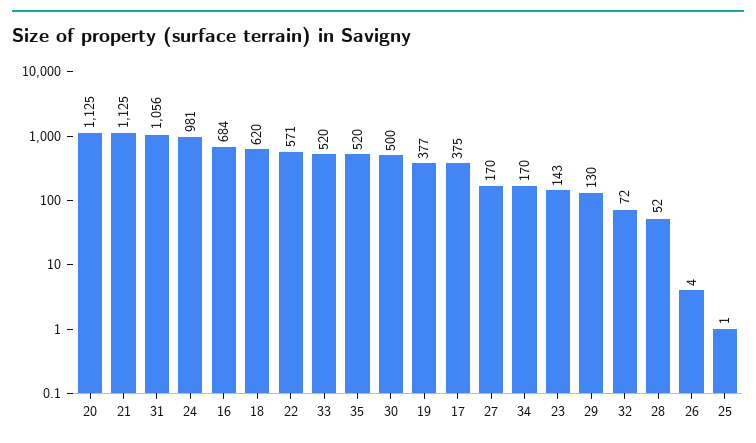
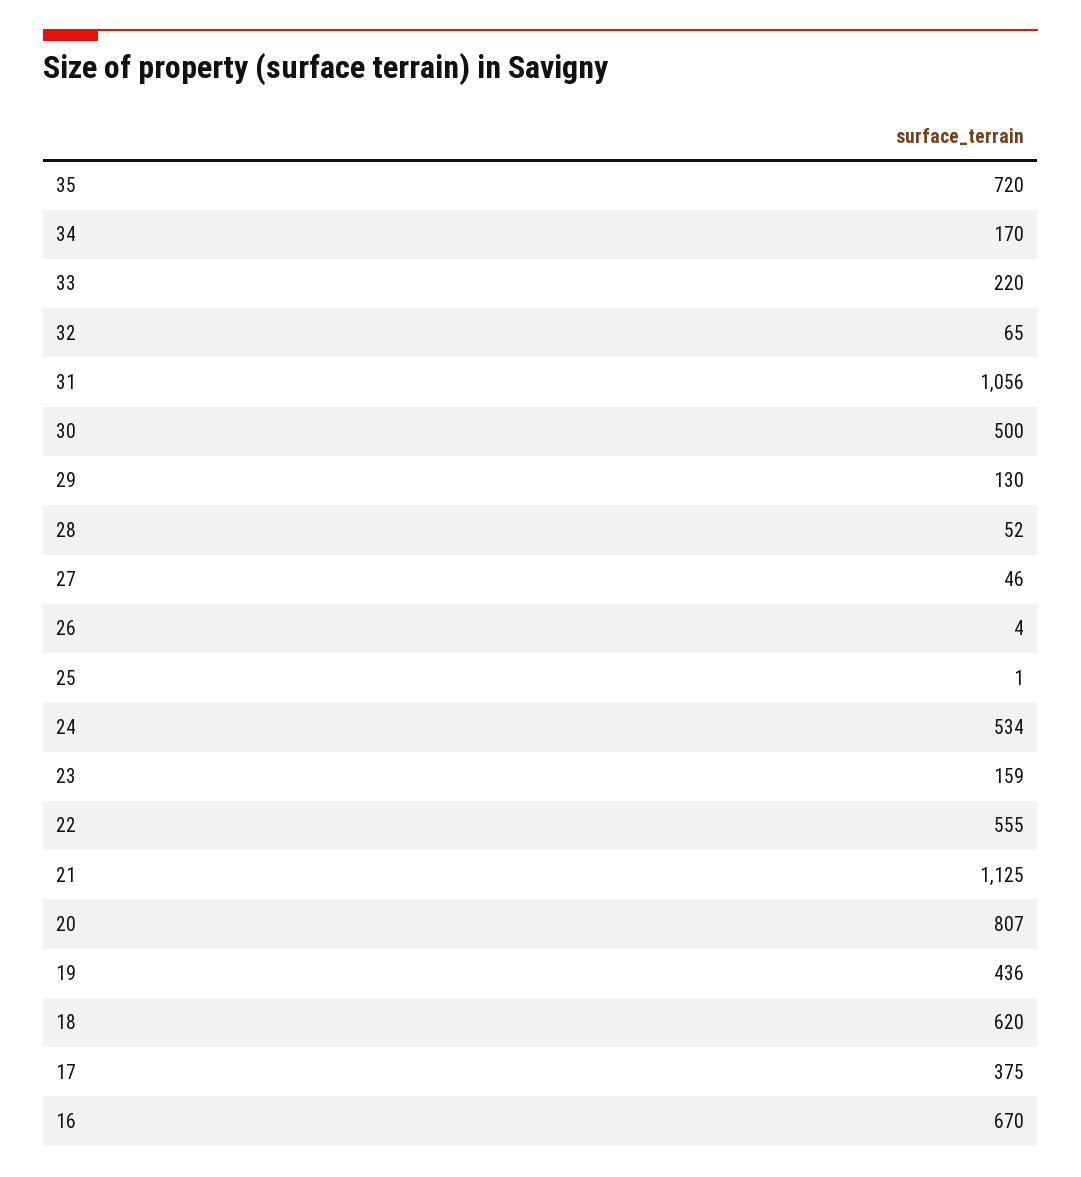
  {
-   "20": 1125,
+   "20": 807,
    "21": 1125,
    "31": 1056,
-   "24": 981,
+   "24": 534,
-   "16": 684,
+   "16": 670,
    "18": 620,
-   "22": 571,
+   "22": 555,
-   "33": 520,
+   "33": 220,
-   "35": 520,
+   "35": 720,
    "30": 500,
-   "19": 377,
+   "19": 436,
    "17": 375,
-   "27": 170,
+   "27": 46,
    "34": 170,
-   "23": 143,
+   "23": 159,
    "29": 130,
-   "32": 72,
+   "32": 65,
    "28": 52,
    "26": 4,
    "25": 1
  }

